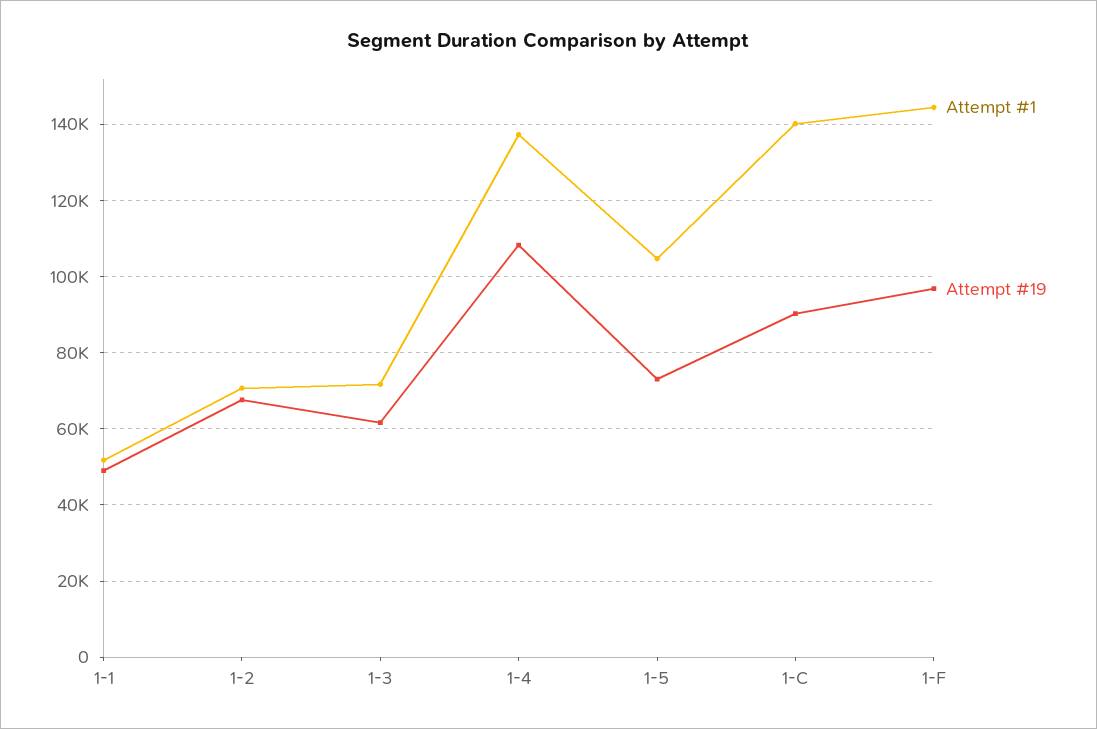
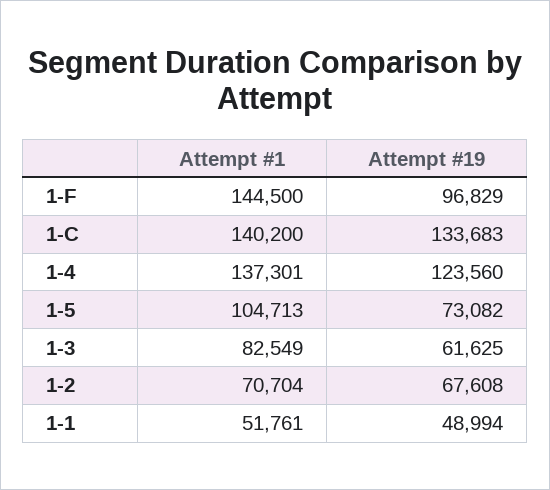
  {
    "Attempt #1": {
      "1-1": 51761,
      "1-2": 70704,
-     "1-3": 72000,
+     "1-3": 82549,
      "1-4": 137301,
      "1-5": 104713,
      "1-C": 140200,
      "1-F": 144500
    },
    "Attempt #19": {
      "1-1": 48994,
      "1-2": 67608,
      "1-3": 61625,
-     "1-4": 108000,
+     "1-4": 123560,
      "1-5": 73082,
-     "1-C": 90000,
+     "1-C": 133683,
      "1-F": 96829
    }
  }

